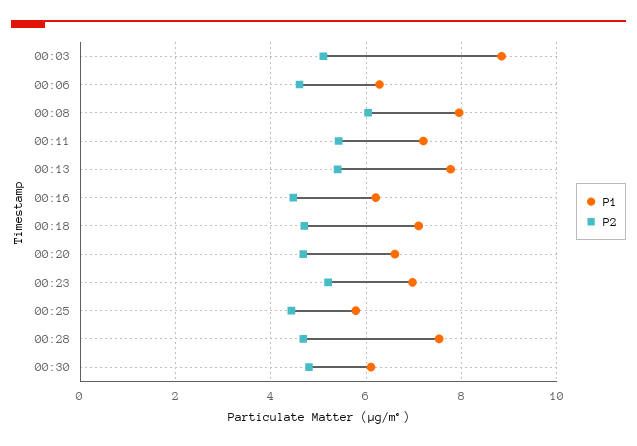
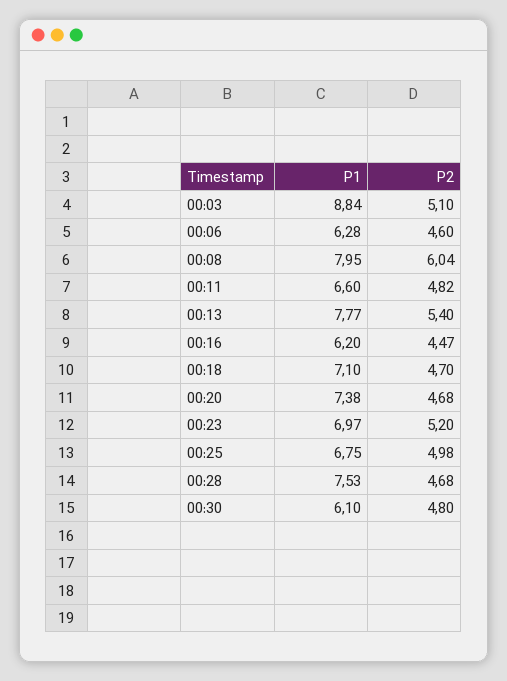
  {
    "P1": {
      "00:03": 8.84,
      "00:06": 6.28,
      "00:08": 7.95,
-     "00:11": 7.2,
+     "00:11": 6.6,
      "00:13": 7.77,
      "00:16": 6.2,
      "00:18": 7.1,
-     "00:20": 6.6,
+     "00:20": 7.38,
      "00:23": 6.97,
-     "00:25": 5.8,
+     "00:25": 6.75,
      "00:28": 7.53,
      "00:30": 6.1
    },
    "P2": {
      "00:03": 5.1,
      "00:06": 4.6,
      "00:08": 6.04,
-     "00:11": 5.4,
+     "00:11": 4.82,
      "00:13": 5.4,
      "00:16": 4.47,
      "00:18": 4.7,
      "00:20": 4.68,
      "00:23": 5.2,
-     "00:25": 4.4,
+     "00:25": 4.98,
      "00:28": 4.68,
      "00:30": 4.8
    }
  }

